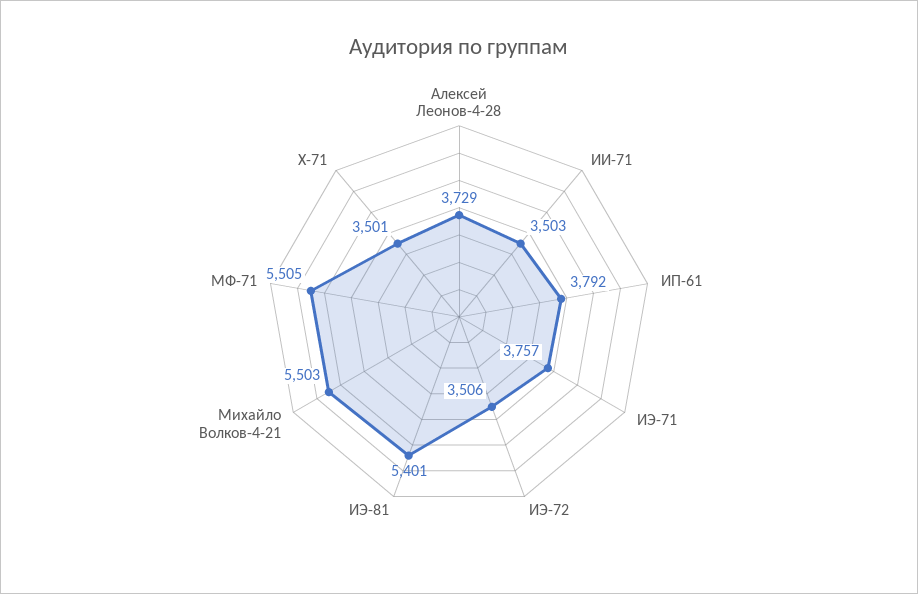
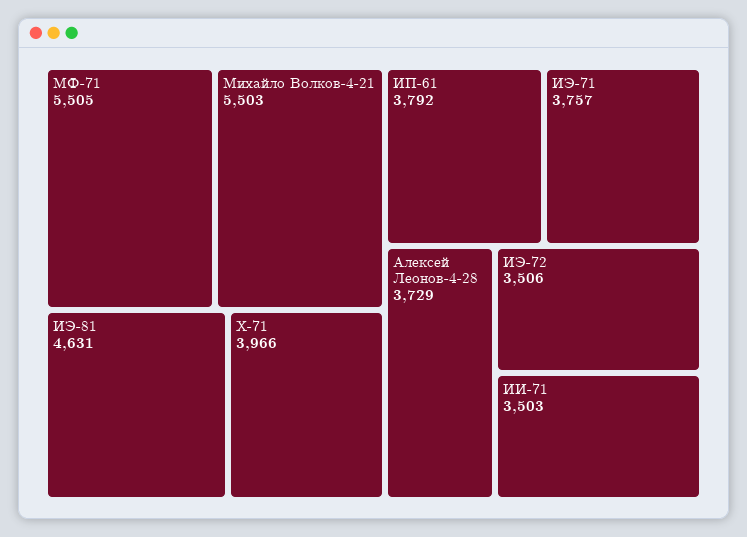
  {
    "Алексей Леонов-4-28": 3729,
    "ИИ-71": 3503,
    "ИП-61": 3792,
    "ИЭ-71": 3757,
    "ИЭ-72": 3506,
-   "ИЭ-81": 5401,
+   "ИЭ-81": 4631,
    "Михайло Волков-4-21": 5503,
    "МФ-71": 5505,
-   "Х-71": 3501
+   "Х-71": 3966
  }

